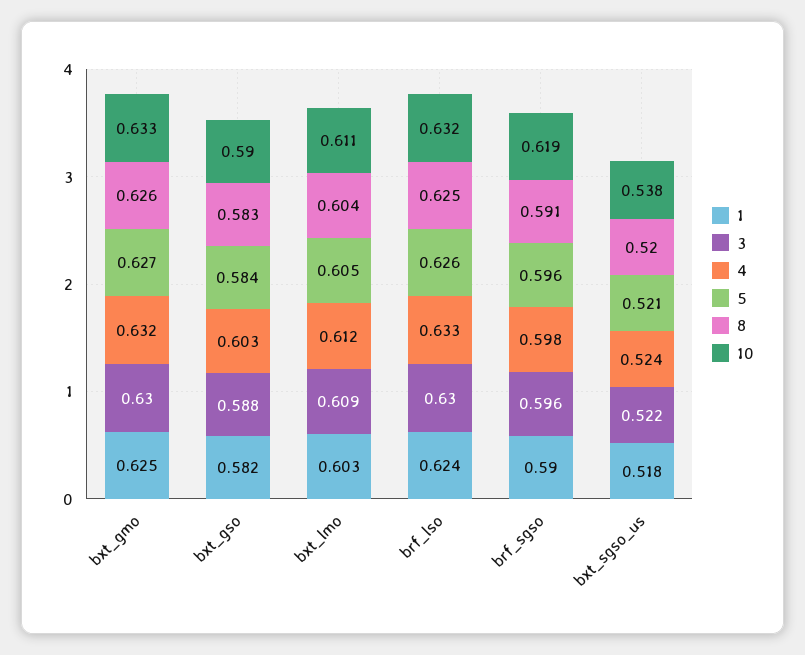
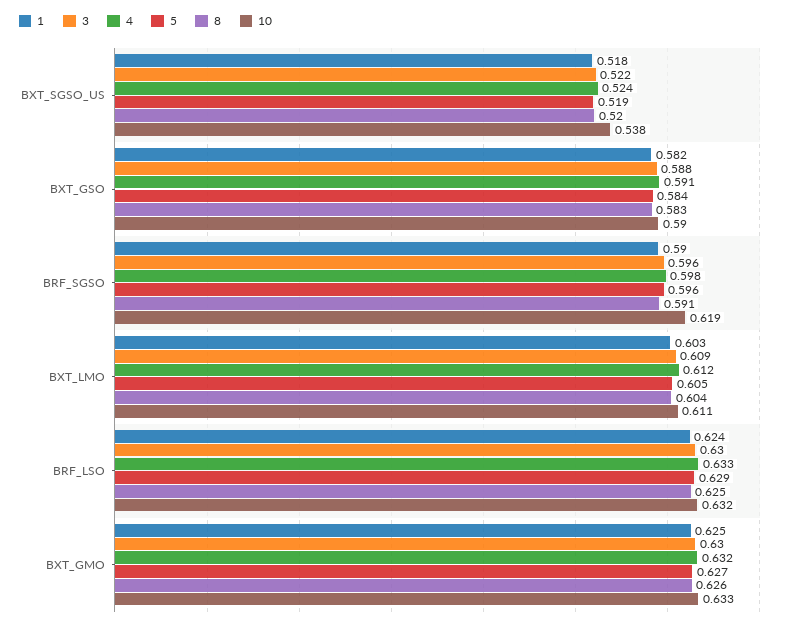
  {
    "1": {
      "bxt_gmo": 0.625,
      "bxt_gso": 0.582,
      "bxt_lmo": 0.603,
      "brf_lso": 0.624,
      "brf_sgso": 0.59,
      "bxt_sgso_us": 0.518
    },
    "3": {
      "bxt_gmo": 0.63,
      "bxt_gso": 0.588,
      "bxt_lmo": 0.609,
      "brf_lso": 0.63,
      "brf_sgso": 0.596,
      "bxt_sgso_us": 0.522
    },
    "4": {
      "bxt_gmo": 0.632,
-     "bxt_gso": 0.603,
+     "bxt_gso": 0.591,
      "bxt_lmo": 0.612,
      "brf_lso": 0.633,
      "brf_sgso": 0.598,
      "bxt_sgso_us": 0.524
    },
    "5": {
      "bxt_gmo": 0.627,
      "bxt_gso": 0.584,
      "bxt_lmo": 0.605,
-     "brf_lso": 0.626,
+     "brf_lso": 0.629,
      "brf_sgso": 0.596,
-     "bxt_sgso_us": 0.521
+     "bxt_sgso_us": 0.519
    },
    "8": {
      "bxt_gmo": 0.626,
      "bxt_gso": 0.583,
      "bxt_lmo": 0.604,
      "brf_lso": 0.625,
      "brf_sgso": 0.591,
      "bxt_sgso_us": 0.52
    },
    "10": {
      "bxt_gmo": 0.633,
      "bxt_gso": 0.59,
      "bxt_lmo": 0.611,
      "brf_lso": 0.632,
      "brf_sgso": 0.619,
      "bxt_sgso_us": 0.538
    }
  }

